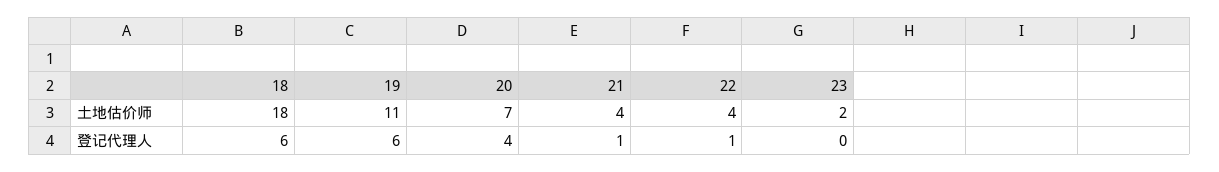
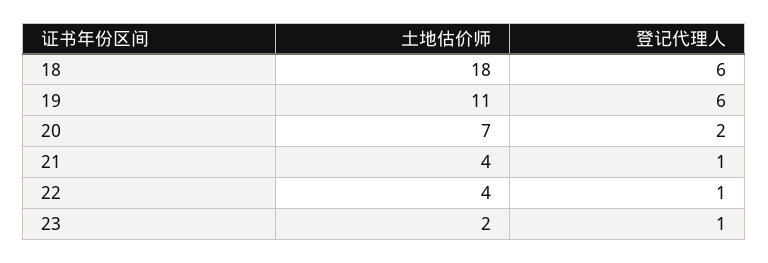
  {
    "18": {
      "土地估价师": 18,
      "登记代理人": 6
    },
    "19": {
      "土地估价师": 11,
      "登记代理人": 6
    },
    "20": {
      "土地估价师": 7,
-     "登记代理人": 4
+     "登记代理人": 2
    },
    "21": {
      "土地估价师": 4,
      "登记代理人": 1
    },
    "22": {
      "土地估价师": 4,
      "登记代理人": 1
    },
    "23": {
      "土地估价师": 2,
-     "登记代理人": 0
+     "登记代理人": 1
    }
  }

